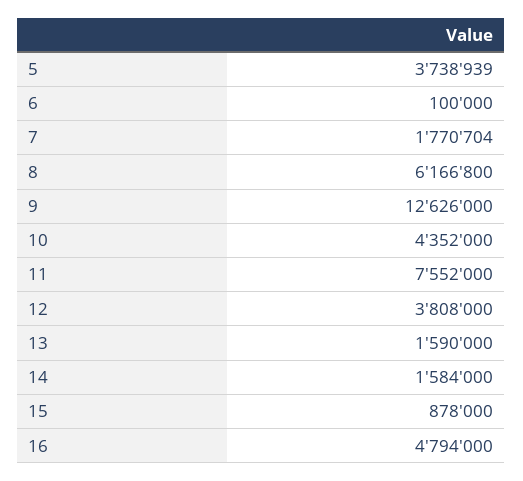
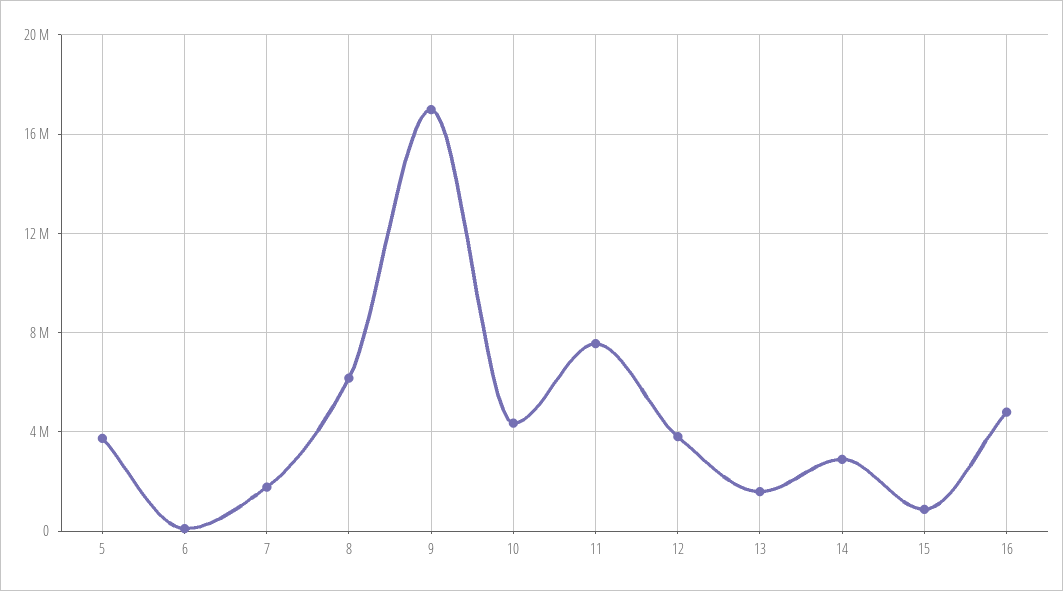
  {
    "5": 3738939,
    "6": 100000,
    "7": 1770704,
    "8": 6166800,
-   "9": 12626000,
+   "9": 17000000,
    "10": 4352000,
    "11": 7552000,
    "12": 3808000,
    "13": 1590000,
-   "14": 1584000,
+   "14": 3000000,
    "15": 878000,
    "16": 4794000
  }

